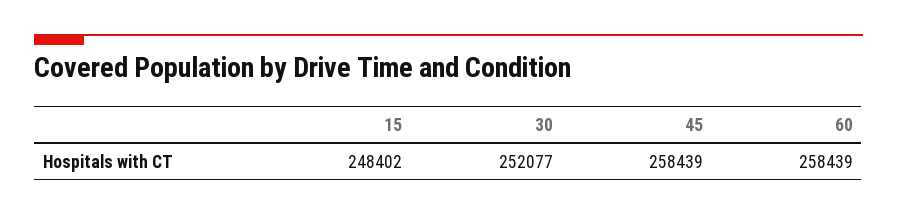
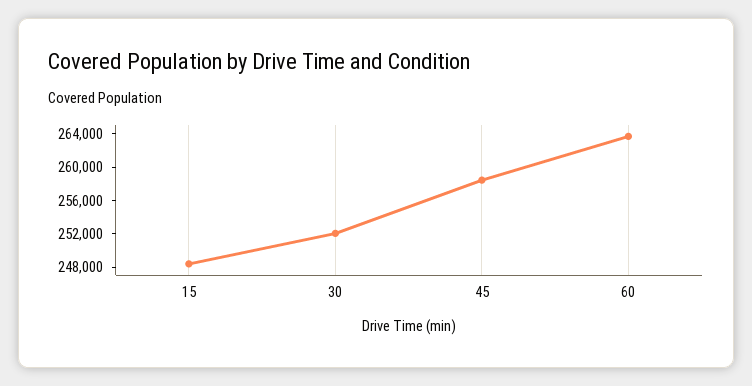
  {
    "15": 248402,
    "30": 252077,
    "45": 258439,
-   "60": 258439
+   "60": 264000
  }

